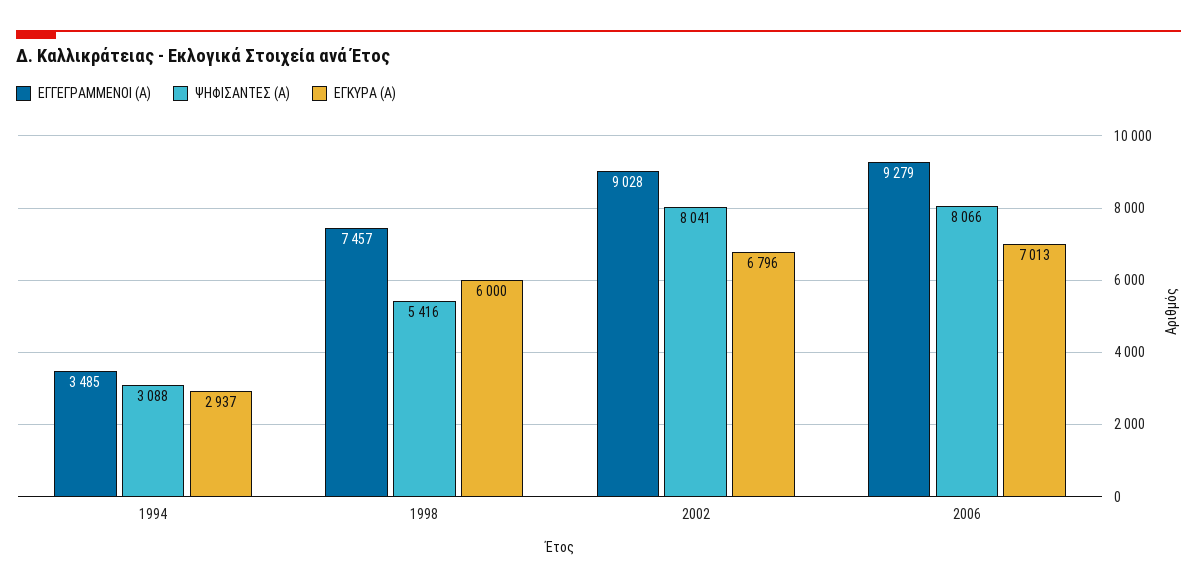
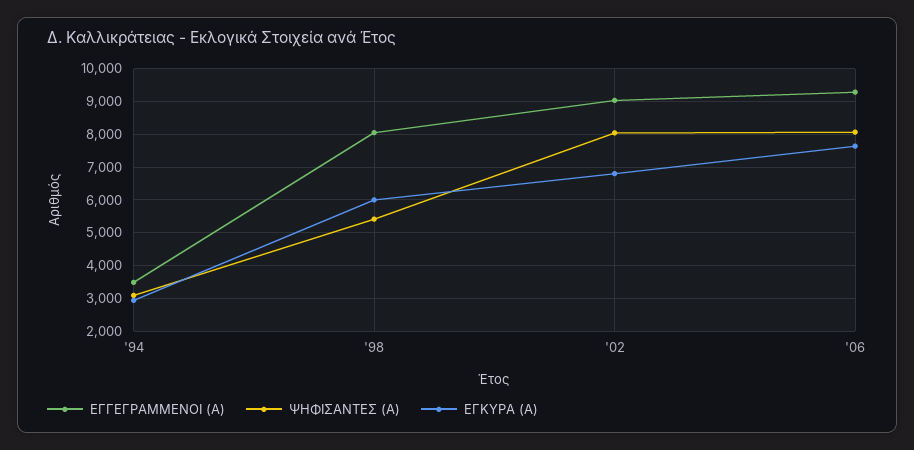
  {
    "ΕΓΓΕΓΡΑΜΜΕΝΟΙ (Α)": {
      "1994": 3485,
-     "1998": 7457,
+     "1998": 8000,
      "2002": 9028,
      "2006": 9279
    },
    "ΨΗΦΙΣΑΝΤΕΣ (Α)": {
      "1994": 3088,
      "1998": 5416,
      "2002": 8041,
      "2006": 8066
    },
    "ΕΓΚΥΡΑ (Α)": {
      "1994": 2937,
      "1998": 6000,
      "2002": 6796,
-     "2006": 7013
+     "2006": 7600
    }
  }

